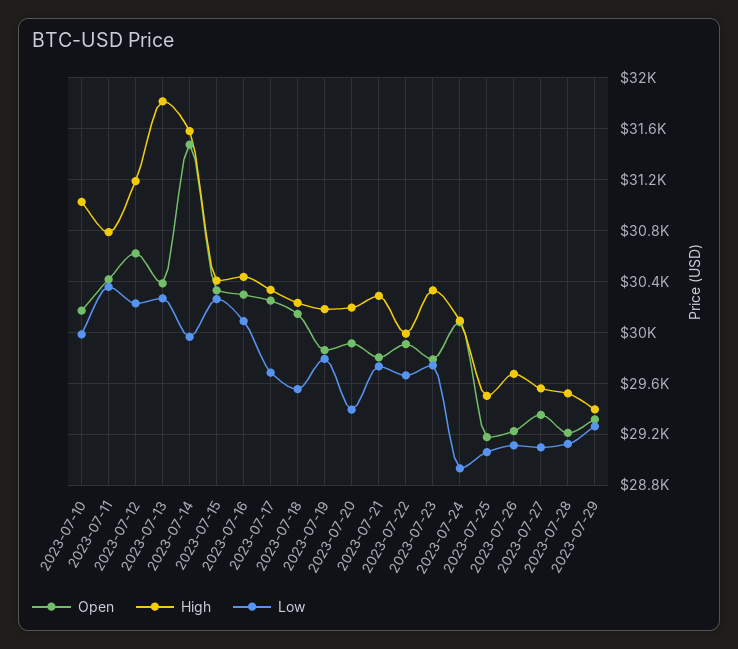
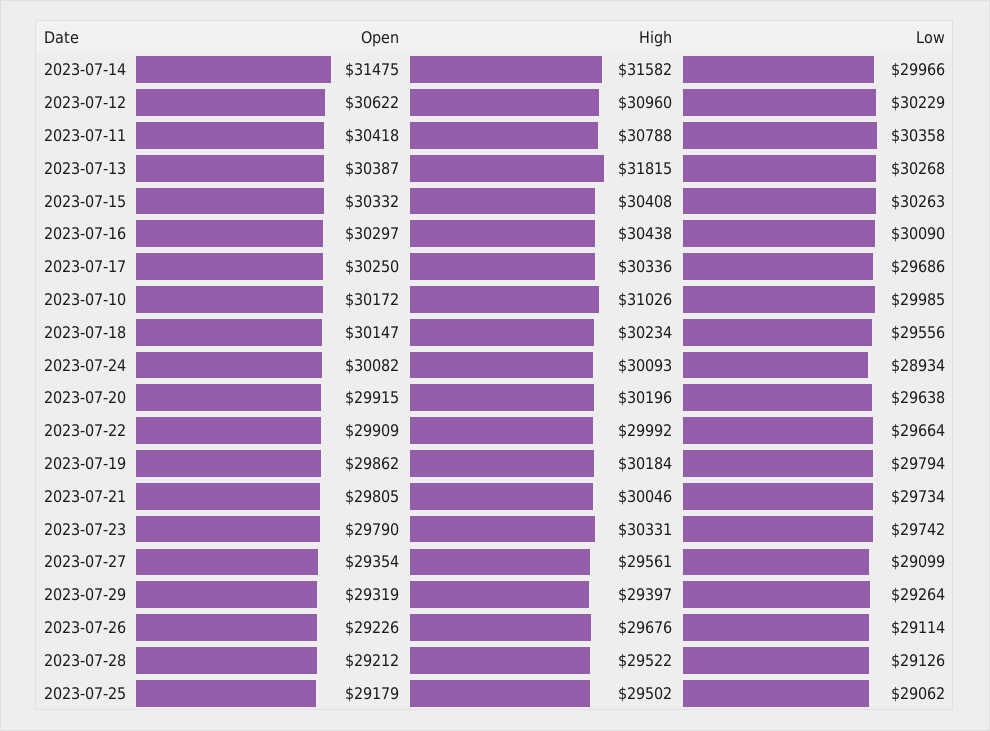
  {
    "Open": {
      "2023-07-10": 30172,
      "2023-07-11": 30418,
      "2023-07-12": 30622,
      "2023-07-13": 30387,
      "2023-07-14": 31475,
      "2023-07-15": 30332,
      "2023-07-16": 30297,
      "2023-07-17": 30250,
      "2023-07-18": 30147,
      "2023-07-19": 29862,
      "2023-07-20": 29915,
      "2023-07-21": 29805,
      "2023-07-22": 29909,
      "2023-07-23": 29790,
      "2023-07-24": 30082,
      "2023-07-25": 29179,
      "2023-07-26": 29226,
      "2023-07-27": 29354,
      "2023-07-28": 29212,
      "2023-07-29": 29319
    },
    "High": {
      "2023-07-10": 31026,
      "2023-07-11": 30788,
-     "2023-07-12": 31200,
+     "2023-07-12": 30960,
      "2023-07-13": 31815,
      "2023-07-14": 31582,
      "2023-07-15": 30408,
      "2023-07-16": 30438,
      "2023-07-17": 30336,
      "2023-07-18": 30234,
      "2023-07-19": 30184,
      "2023-07-20": 30196,
-     "2023-07-21": 30300,
+     "2023-07-21": 30046,
      "2023-07-22": 29992,
      "2023-07-23": 30331,
      "2023-07-24": 30093,
      "2023-07-25": 29502,
      "2023-07-26": 29676,
      "2023-07-27": 29561,
      "2023-07-28": 29522,
      "2023-07-29": 29397
    },
    "Low": {
      "2023-07-10": 29985,
      "2023-07-11": 30358,
      "2023-07-12": 30229,
      "2023-07-13": 30268,
      "2023-07-14": 29966,
      "2023-07-15": 30263,
      "2023-07-16": 30090,
      "2023-07-17": 29686,
      "2023-07-18": 29556,
      "2023-07-19": 29794,
-     "2023-07-20": 29400,
+     "2023-07-20": 29638,
      "2023-07-21": 29734,
      "2023-07-22": 29664,
      "2023-07-23": 29742,
      "2023-07-24": 28934,
      "2023-07-25": 29062,
      "2023-07-26": 29114,
      "2023-07-27": 29099,
      "2023-07-28": 29126,
      "2023-07-29": 29264
    }
  }

